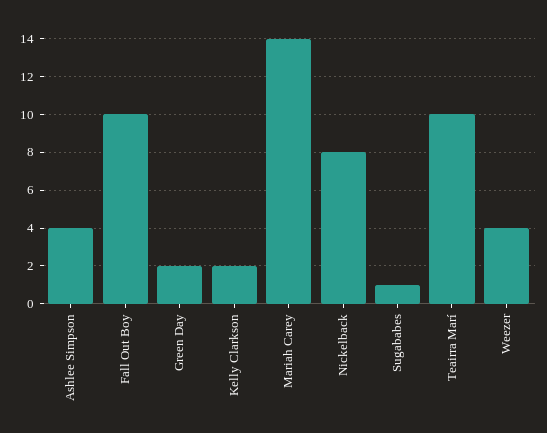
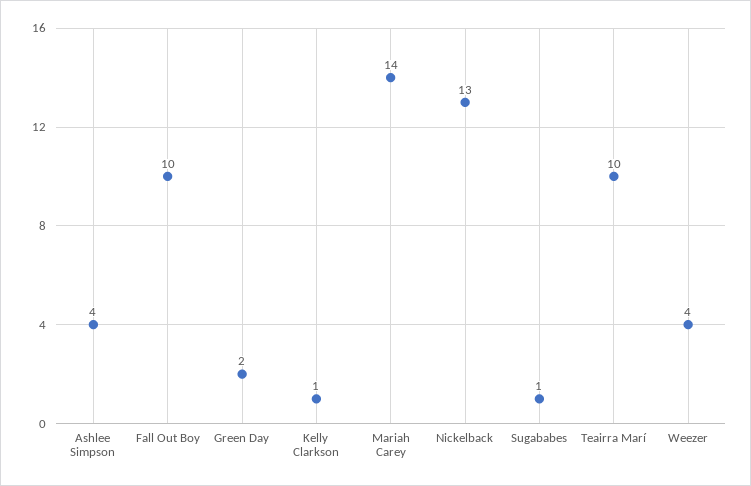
  {
    "Ashlee Simpson": 4,
    "Fall Out Boy": 10,
    "Green Day": 2,
-   "Kelly Clarkson": 2,
+   "Kelly Clarkson": 1,
    "Mariah Carey": 14,
-   "Nickelback": 8,
+   "Nickelback": 13,
    "Sugababes": 1,
    "Teairra Marí": 10,
    "Weezer": 4
  }

